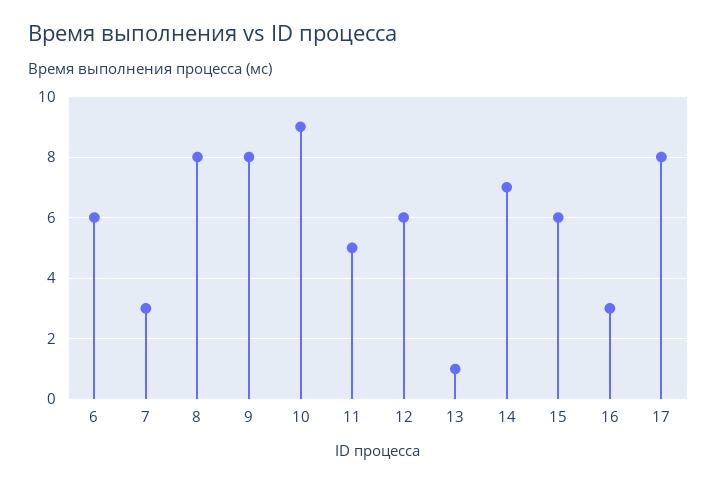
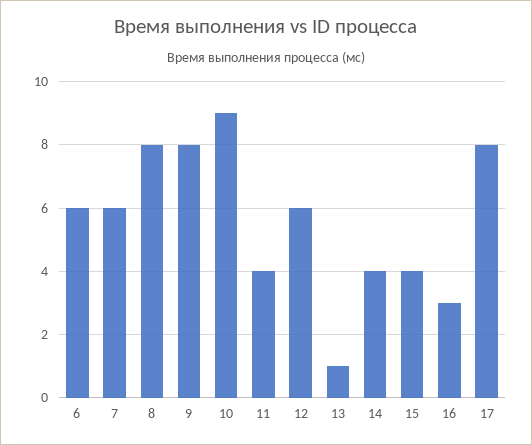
  {
    "6": 6,
-   "7": 3,
+   "7": 6,
    "8": 8,
    "9": 8,
    "10": 9,
-   "11": 5,
+   "11": 4,
    "12": 6,
    "13": 1,
-   "14": 7,
+   "14": 4,
-   "15": 6,
+   "15": 4,
    "16": 3,
    "17": 8
  }

